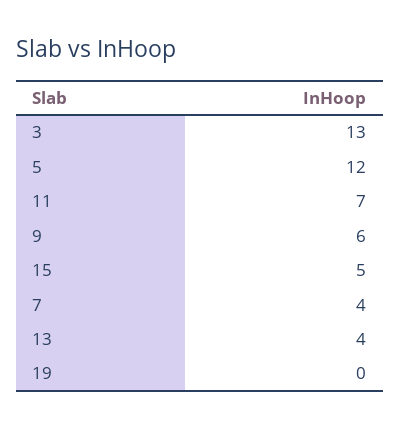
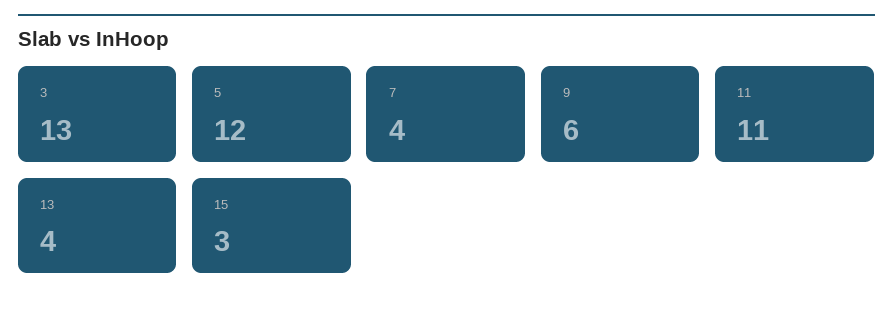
  {
    "3": 13,
    "5": 12,
-   "11": 7,
+   "11": 11,
    "9": 6,
-   "15": 5,
+   "15": 3,
    "7": 4,
-   "13": 4,
+   "13": 4
-   "19": 0
  }

